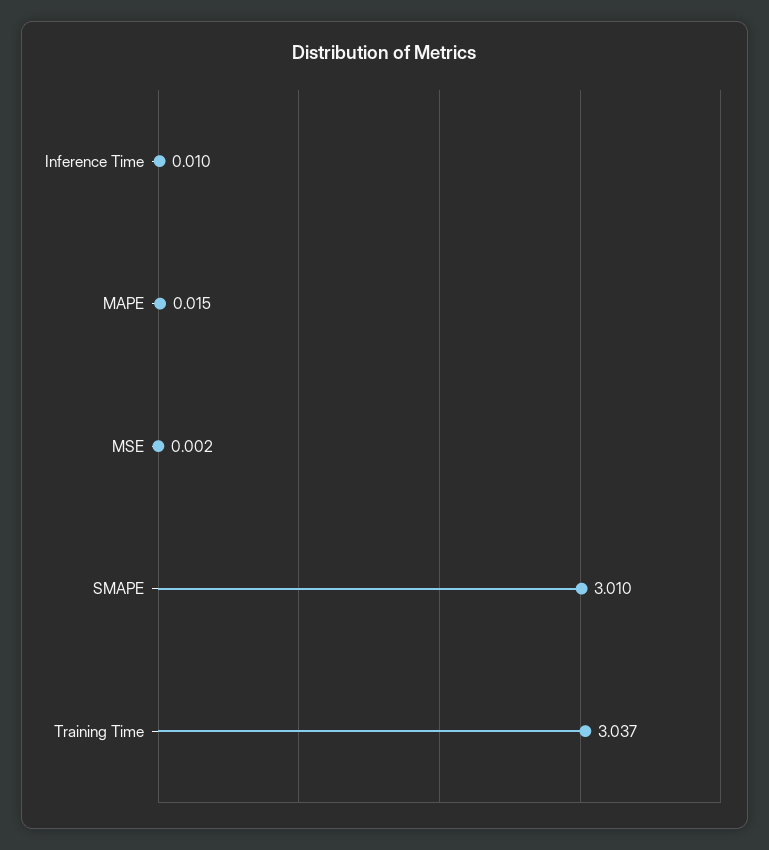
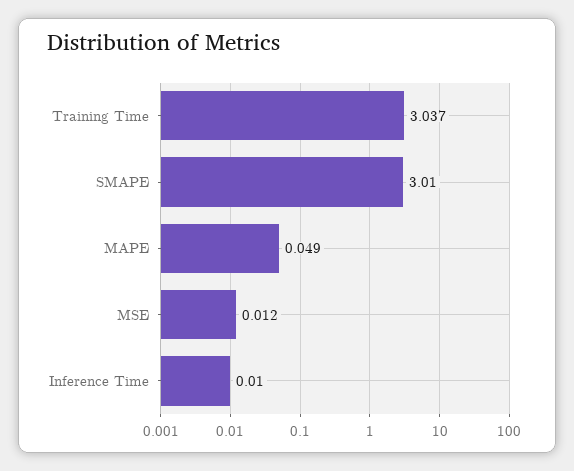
  {
    "Inference Time": 0.01,
-   "MAPE": 0.015,
+   "MAPE": 0.049,
-   "MSE": 0.002,
+   "MSE": 0.012,
    "SMAPE": 3.01,
    "Training Time": 3.037
  }

